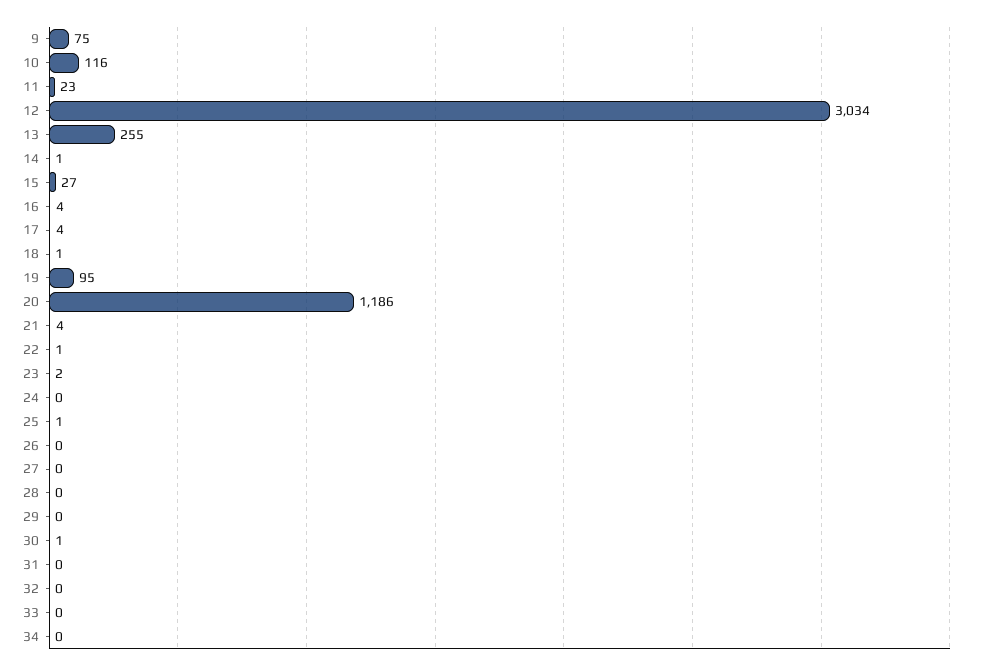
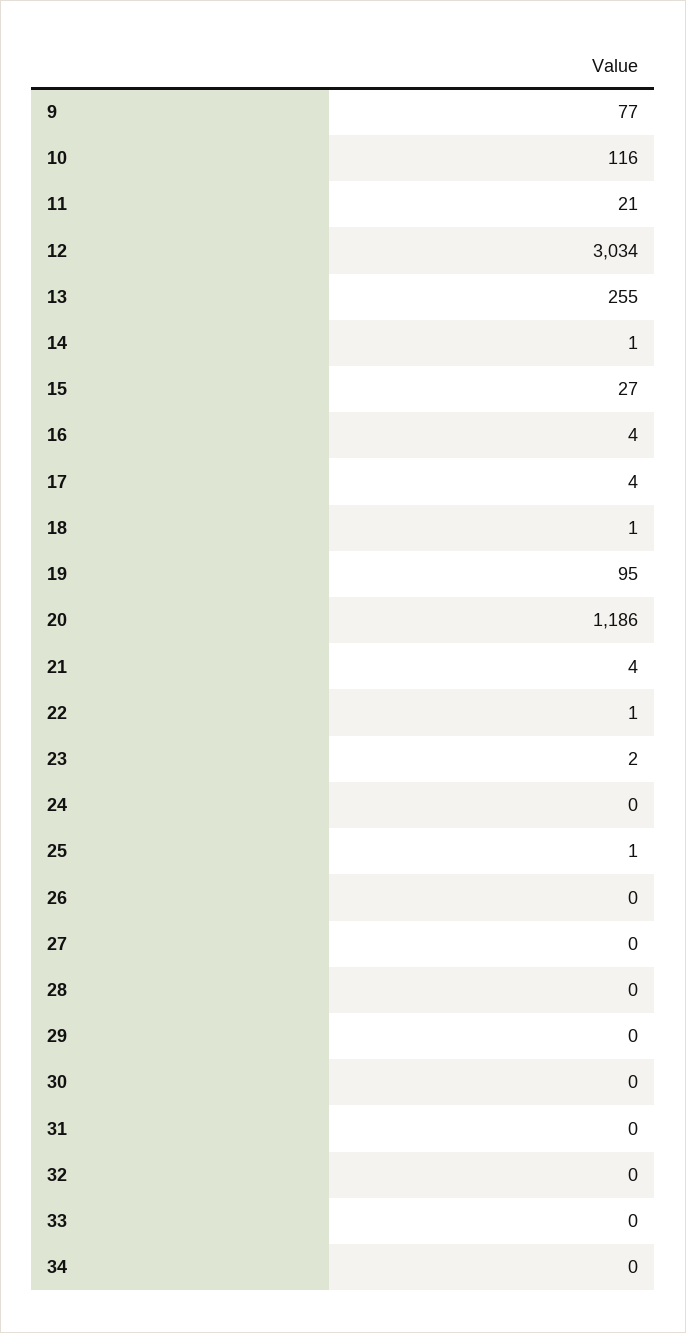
  {
-   "9": 75,
+   "9": 77,
    "10": 116,
-   "11": 23,
+   "11": 21,
    "12": 3034,
    "13": 255,
    "14": 1,
    "15": 27,
    "16": 4,
    "17": 4,
    "18": 1,
    "19": 95,
    "20": 1186,
    "21": 4,
    "22": 1,
    "23": 2,
    "24": 0,
    "25": 1,
    "26": 0,
    "27": 0,
    "28": 0,
    "29": 0,
-   "30": 1,
+   "30": 0,
    "31": 0,
    "32": 0,
    "33": 0,
    "34": 0
  }

